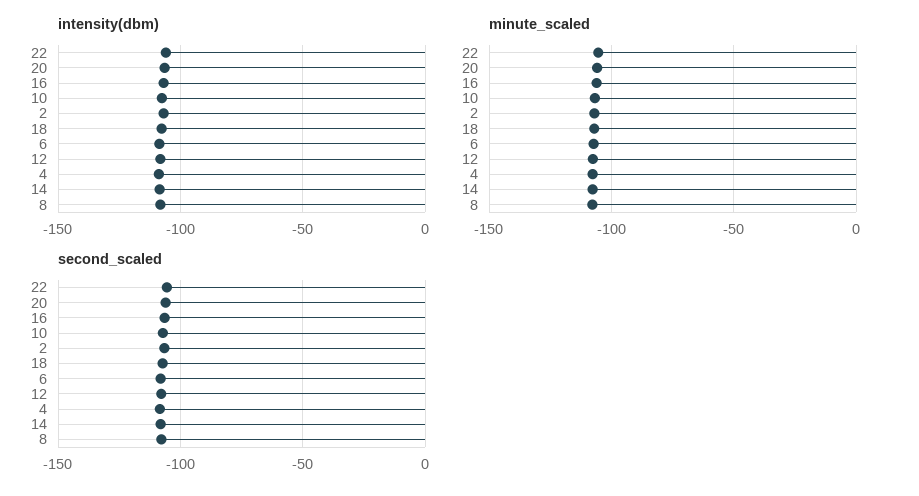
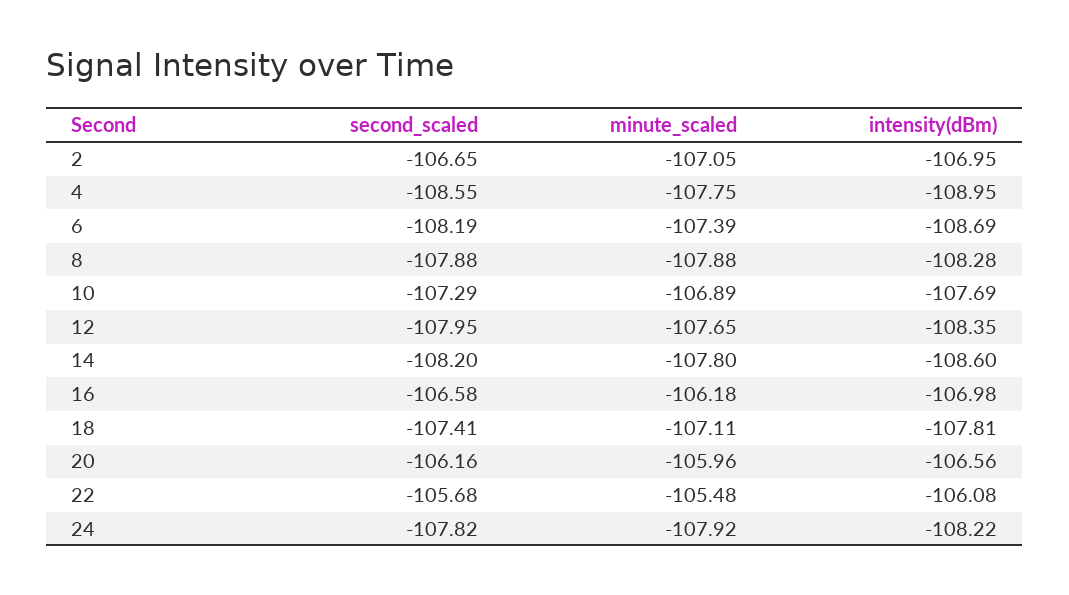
  {
    "intensity(dbm)": {
      "22": -106.08,
      "20": -106.56,
      "16": -106.98,
      "10": -107.69,
      "2": -106.95,
      "18": -107.81,
      "6": -108.69,
      "12": -108.35,
      "4": -108.95,
      "14": -108.6,
-     "8": -108.28
+     "8": -108.28,
+     "24": -108.22
    },
    "minute_scaled": {
      "22": -105.48,
      "20": -105.96,
      "16": -106.18,
      "10": -106.89,
      "2": -107.05,
      "18": -107.11,
      "6": -107.39,
      "12": -107.65,
      "4": -107.75,
      "14": -107.8,
-     "8": -107.88
+     "8": -107.88,
+     "24": -107.92
    },
    "second_scaled": {
      "22": -105.68,
      "20": -106.16,
      "16": -106.58,
      "10": -107.29,
      "2": -106.65,
      "18": -107.41,
      "6": -108.19,
      "12": -107.95,
      "4": -108.55,
      "14": -108.2,
-     "8": -107.88
+     "8": -107.88,
+     "24": -107.82
    }
  }

